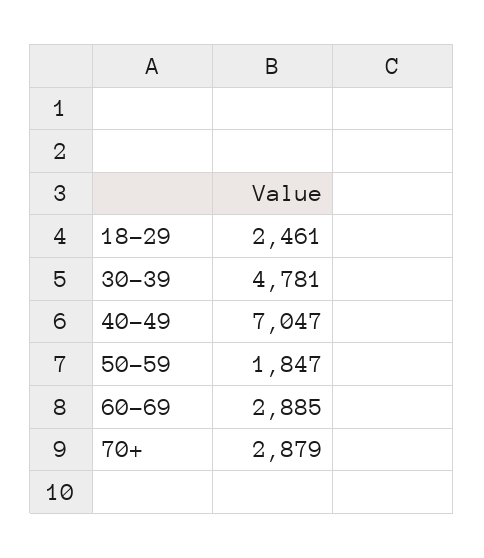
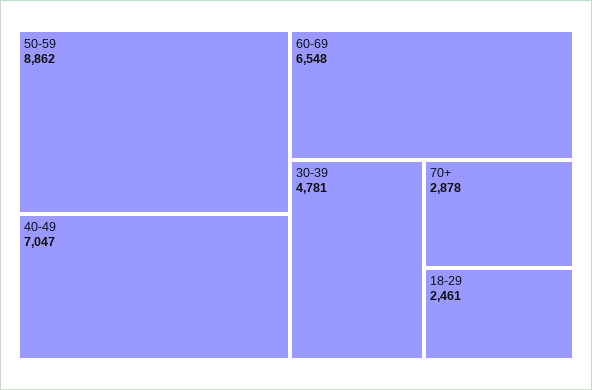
  {
    "18-29": 2461,
    "30-39": 4781,
    "40-49": 7047,
-   "50-59": 1847,
+   "50-59": 8862,
-   "60-69": 2885,
+   "60-69": 6548,
-   "70+": 2879
+   "70+": 2878
  }

